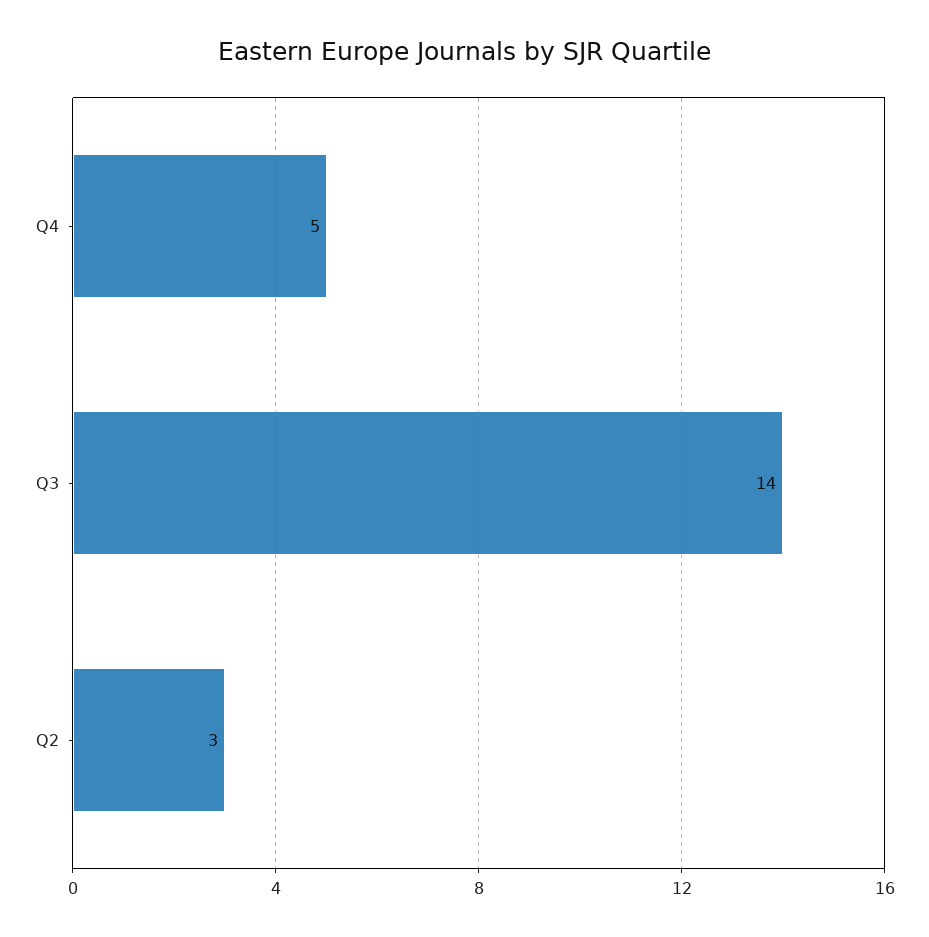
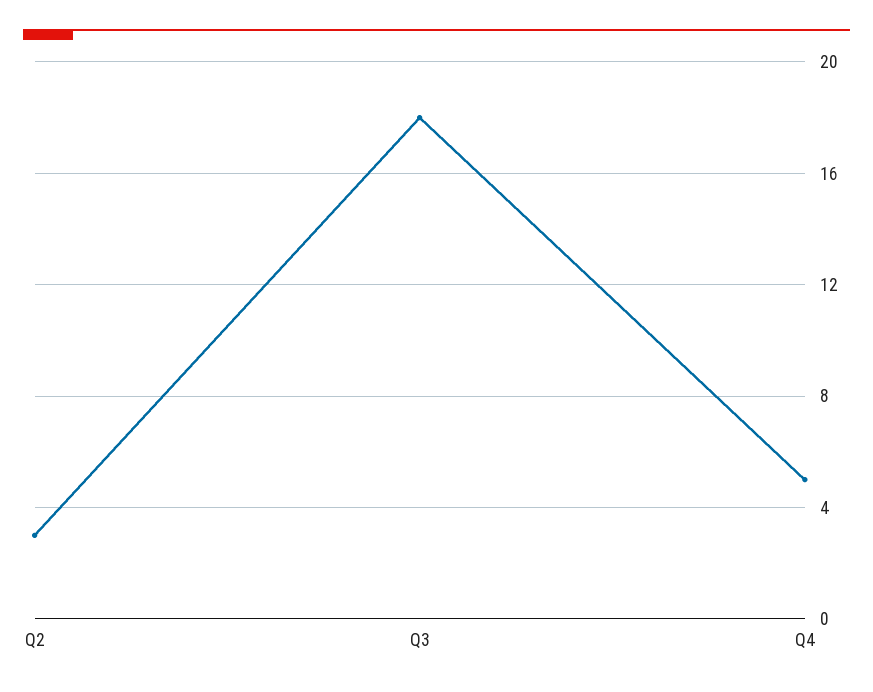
  {
    "Q4": 5,
-   "Q3": 14,
+   "Q3": 18,
    "Q2": 3
  }

